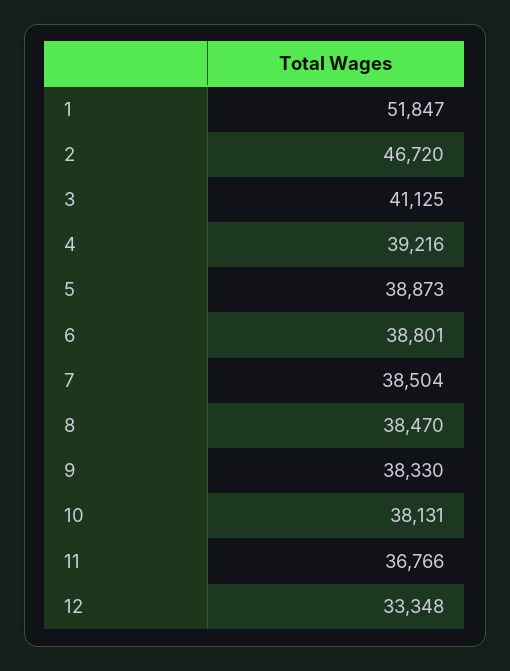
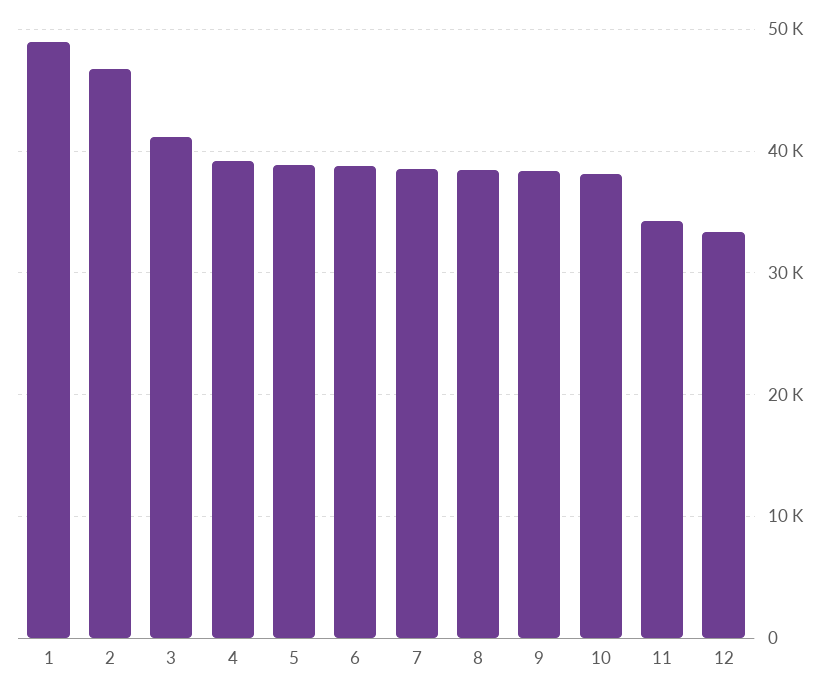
  {
-   "1": 51847,
+   "1": 49000,
    "2": 46720,
    "3": 41125,
    "4": 39216,
    "5": 38873,
    "6": 38801,
    "7": 38504,
    "8": 38470,
    "9": 38330,
    "10": 38131,
-   "11": 36766,
+   "11": 34000,
    "12": 33348
  }

